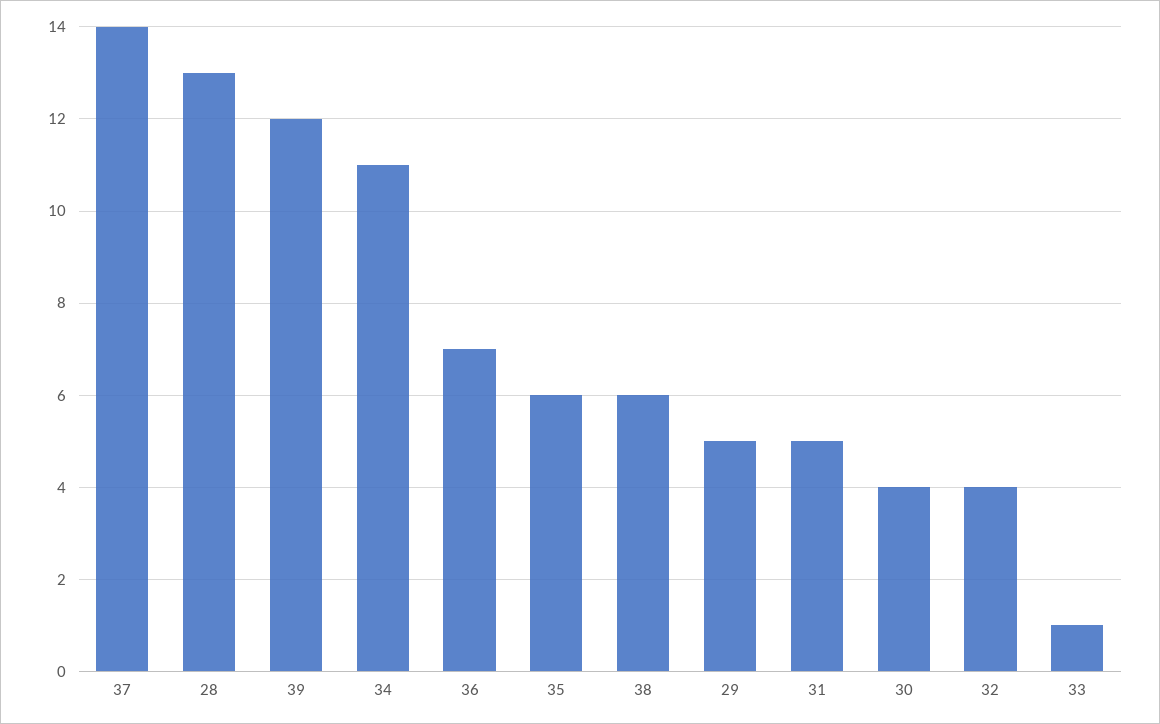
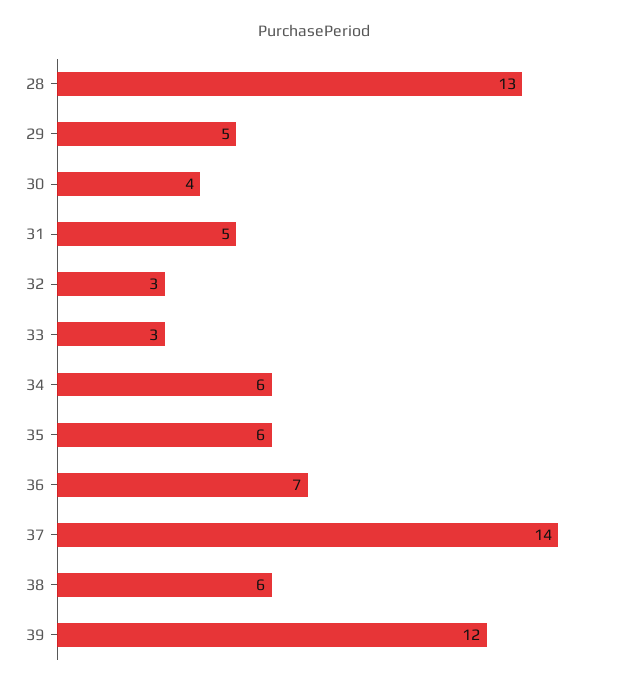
  {
    "37": 14,
    "28": 13,
    "39": 12,
-   "34": 11,
+   "34": 6,
    "36": 7,
    "35": 6,
    "38": 6,
    "29": 5,
    "31": 5,
    "30": 4,
-   "32": 4,
+   "32": 3,
-   "33": 1
+   "33": 3
  }

